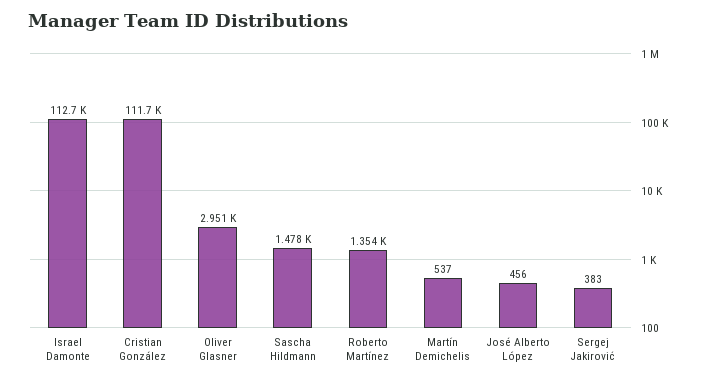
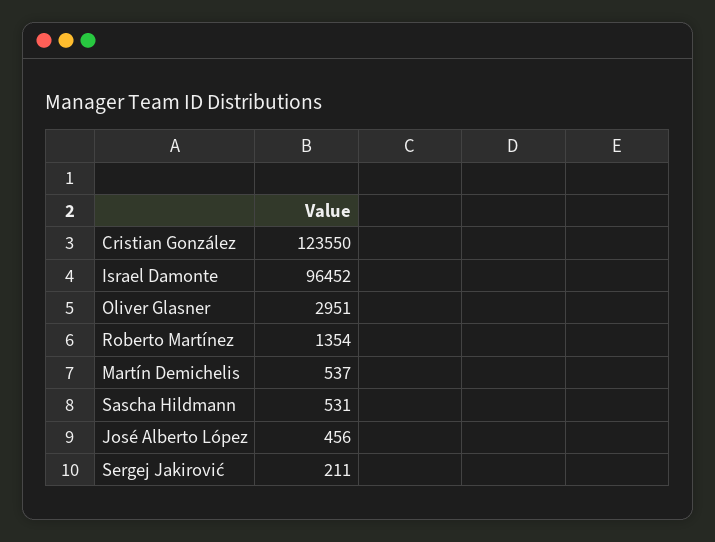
  {
-   "Israel Damonte": 112700,
+   "Israel Damonte": 96452,
-   "Cristian González": 111700,
+   "Cristian González": 123550,
    "Oliver Glasner": 2951,
-   "Sascha Hildmann": 1478,
+   "Sascha Hildmann": 531,
    "Roberto Martínez": 1354,
    "Martín Demichelis": 537,
    "José Alberto López": 456,
-   "Sergej Jakirović": 383
+   "Sergej Jakirović": 211
  }

